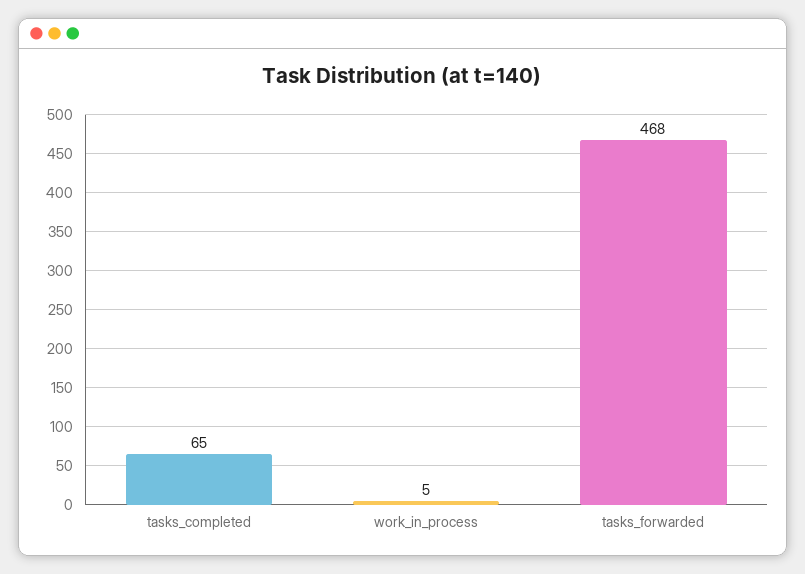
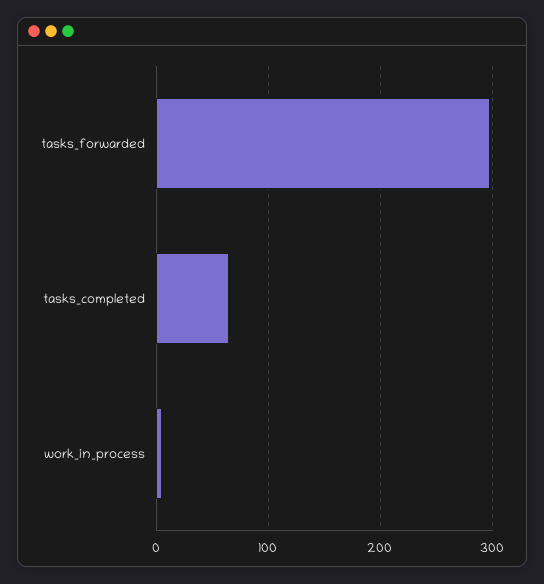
  {
    "tasks_completed": 65,
    "work_in_process": 5,
-   "tasks_forwarded": 468
+   "tasks_forwarded": 300
  }

